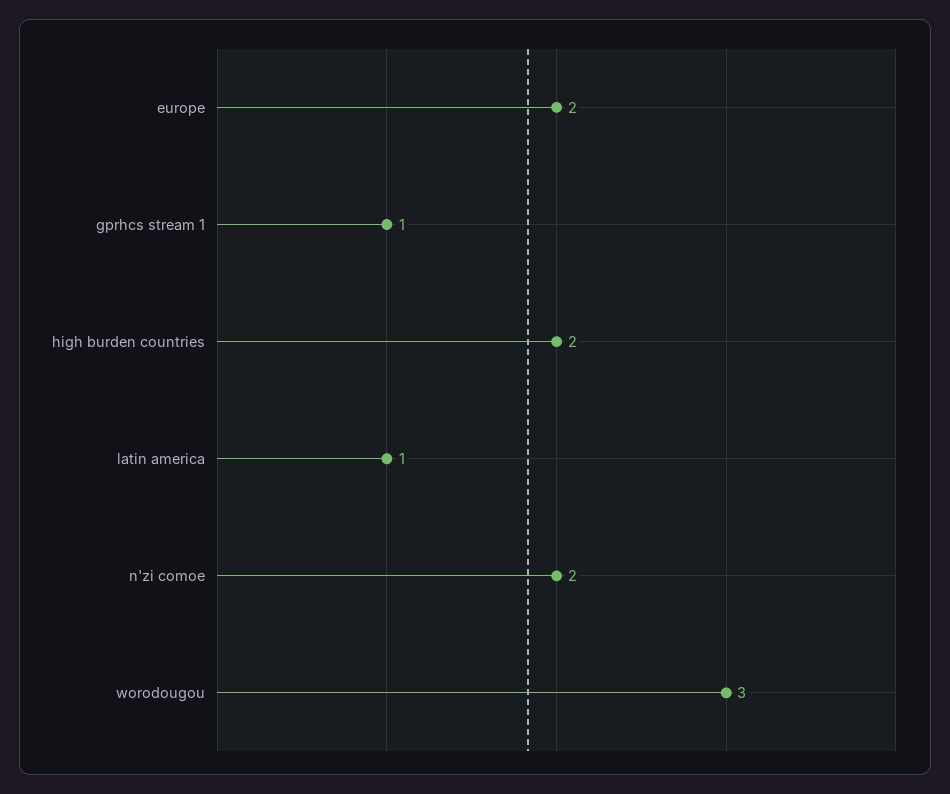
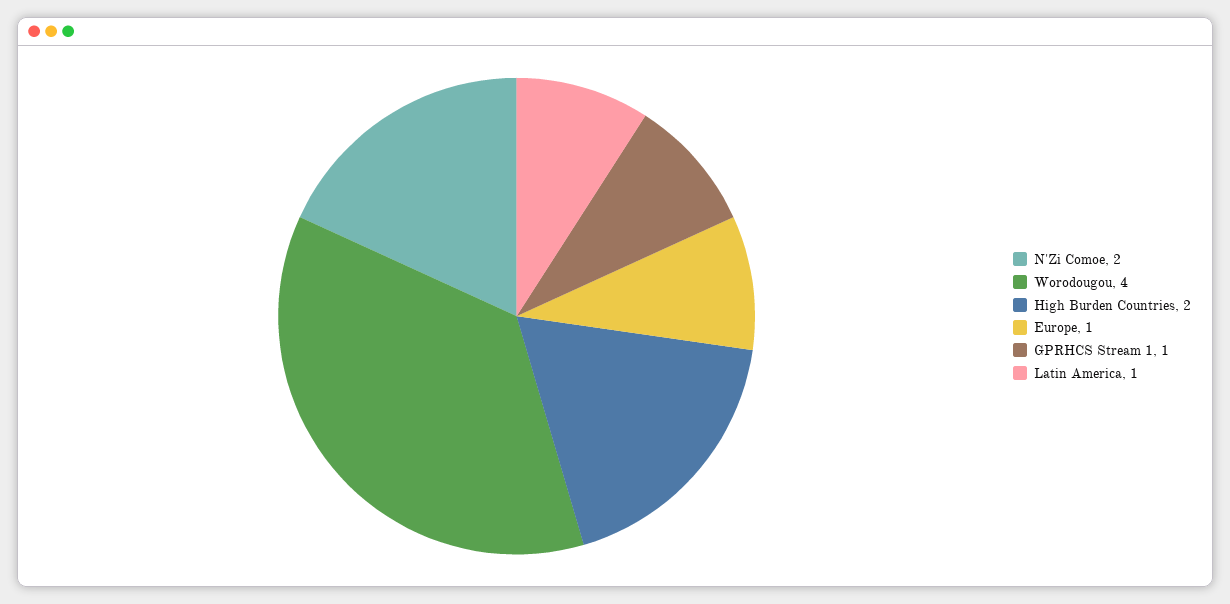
  {
-   "europe": 2,
+   "europe": 1,
    "gprhcs stream 1": 1,
    "high burden countries": 2,
    "latin america": 1,
    "n'zi comoe": 2,
-   "worodougou": 3
+   "worodougou": 4
  }

